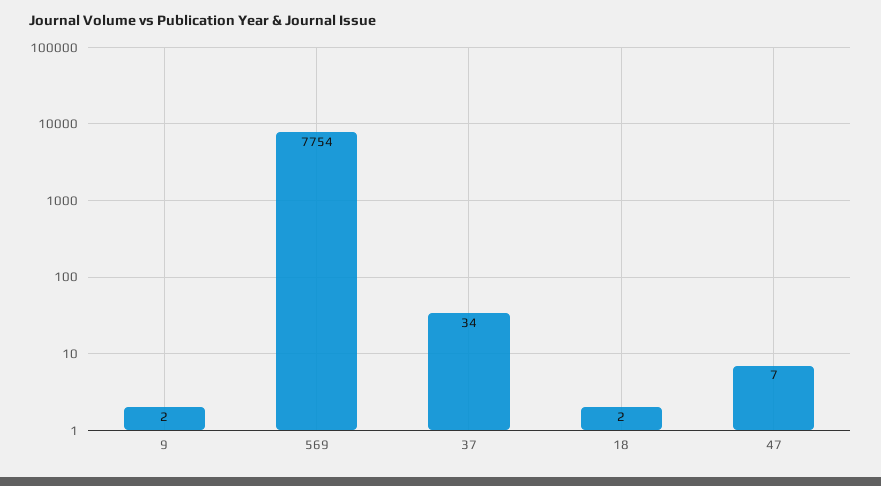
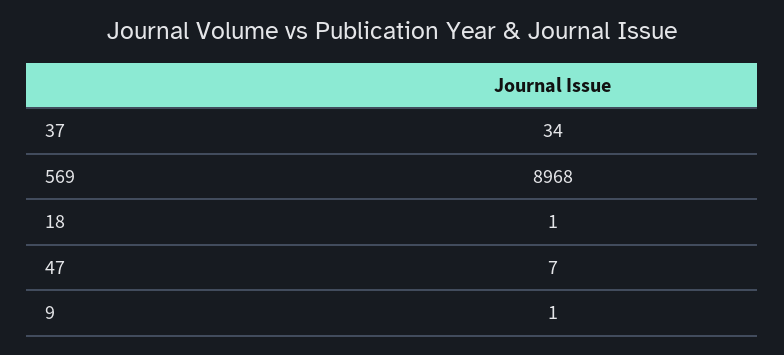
  {
-   "9": 2,
+   "9": 1,
-   "569": 7754,
+   "569": 8968,
    "37": 34,
-   "18": 2,
+   "18": 1,
    "47": 7
  }

